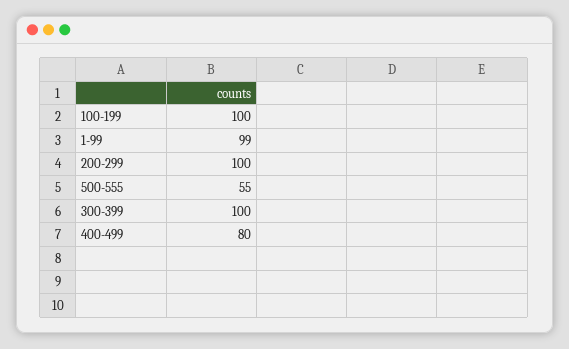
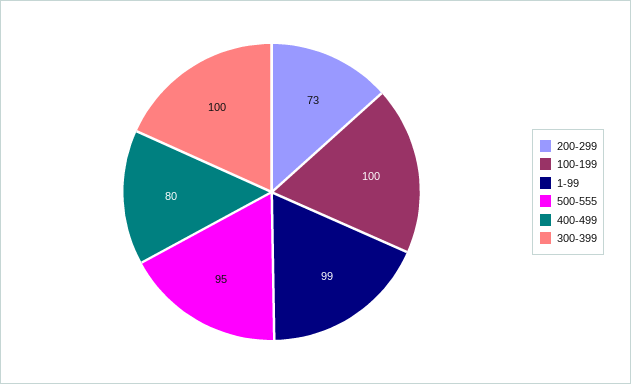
  {
    "100-199": 100,
    "1-99": 99,
-   "200-299": 100,
+   "200-299": 73,
-   "500-555": 55,
+   "500-555": 95,
    "300-399": 100,
    "400-499": 80
  }

